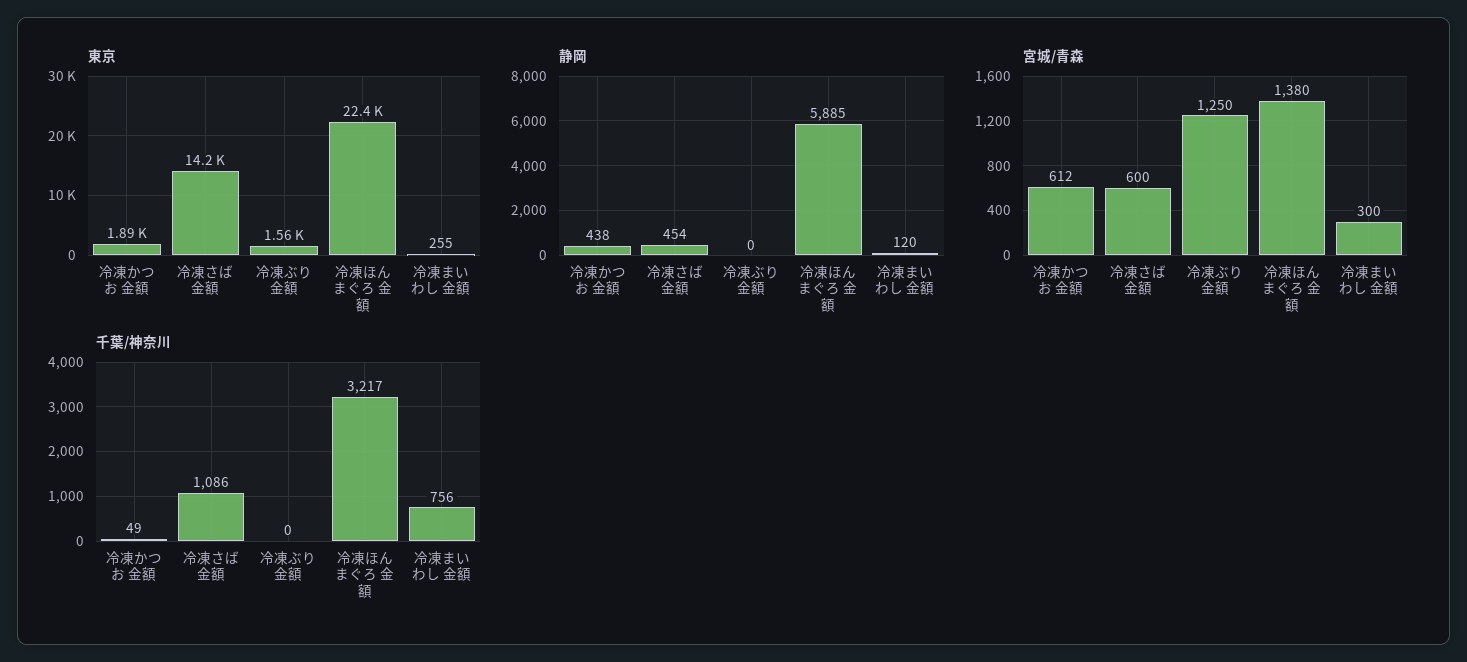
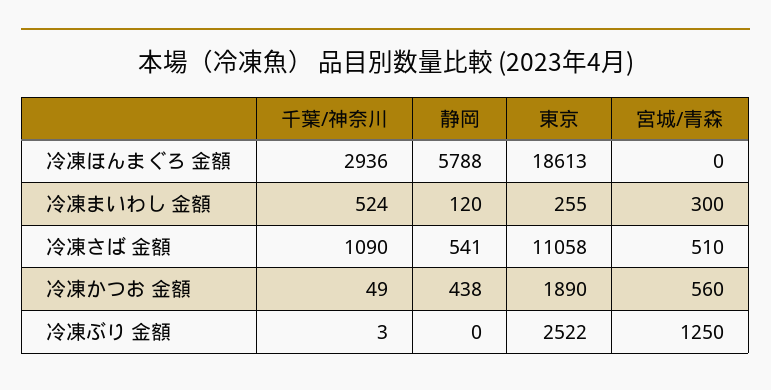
  {
    "東京": {
      "冷凍かつお 金額": 1890,
-     "冷凍さば 金額": 14200,
+     "冷凍さば 金額": 11058,
-     "冷凍ぶり 金額": 1560,
+     "冷凍ぶり 金額": 2522,
-     "冷凍ほんまぐろ 金額": 22400,
+     "冷凍ほんまぐろ 金額": 18613,
      "冷凍まいわし 金額": 255
    },
    "静岡": {
      "冷凍かつお 金額": 438,
-     "冷凍さば 金額": 454,
+     "冷凍さば 金額": 541,
      "冷凍ぶり 金額": 0,
-     "冷凍ほんまぐろ 金額": 5885,
+     "冷凍ほんまぐろ 金額": 5788,
      "冷凍まいわし 金額": 120
    },
    "宮城/青森": {
-     "冷凍かつお 金額": 612,
+     "冷凍かつお 金額": 560,
-     "冷凍さば 金額": 600,
+     "冷凍さば 金額": 510,
      "冷凍ぶり 金額": 1250,
-     "冷凍ほんまぐろ 金額": 1380,
+     "冷凍ほんまぐろ 金額": 0,
      "冷凍まいわし 金額": 300
    },
    "千葉/神奈川": {
      "冷凍かつお 金額": 49,
-     "冷凍さば 金額": 1086,
+     "冷凍さば 金額": 1090,
-     "冷凍ぶり 金額": 0,
+     "冷凍ぶり 金額": 3,
-     "冷凍ほんまぐろ 金額": 3217,
+     "冷凍ほんまぐろ 金額": 2936,
-     "冷凍まいわし 金額": 756
+     "冷凍まいわし 金額": 524
    }
  }

